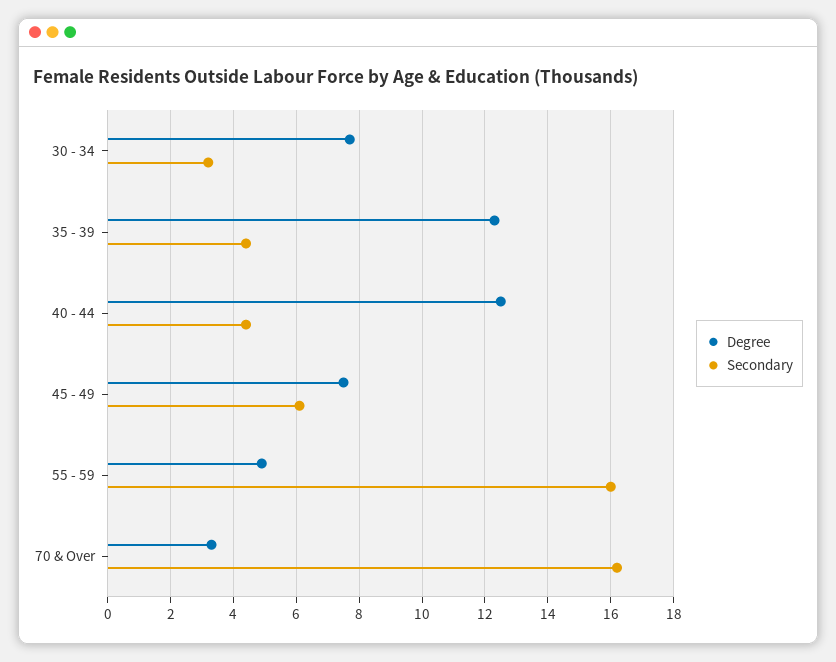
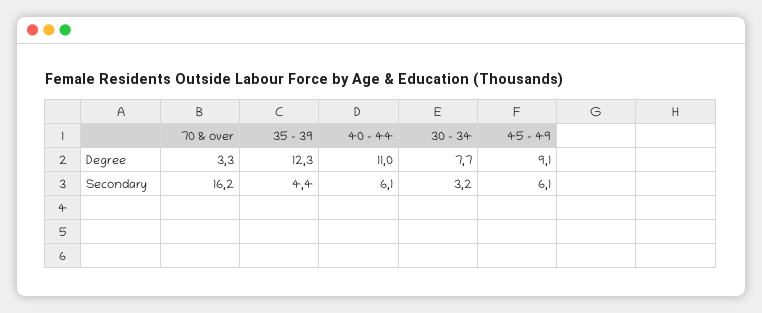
  {
    "Degree": {
      "30 - 34": 7.7,
      "35 - 39": 12.3,
-     "40 - 44": 12.5,
+     "40 - 44": 11,
-     "45 - 49": 7.5,
+     "45 - 49": 9.1,
-     "55 - 59": 5,
      "70 & Over": 3.3
    },
    "Secondary": {
      "30 - 34": 3.2,
      "35 - 39": 4.4,
-     "40 - 44": 4.5,
+     "40 - 44": 6.1,
      "45 - 49": 6.1,
-     "55 - 59": 16,
      "70 & Over": 16.2
    }
  }

